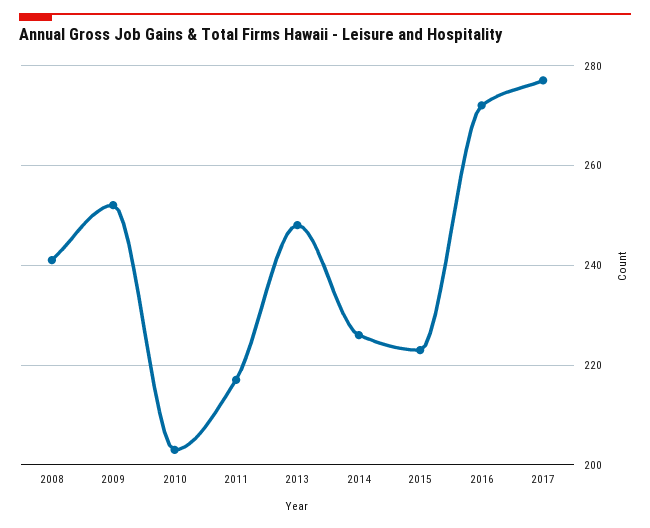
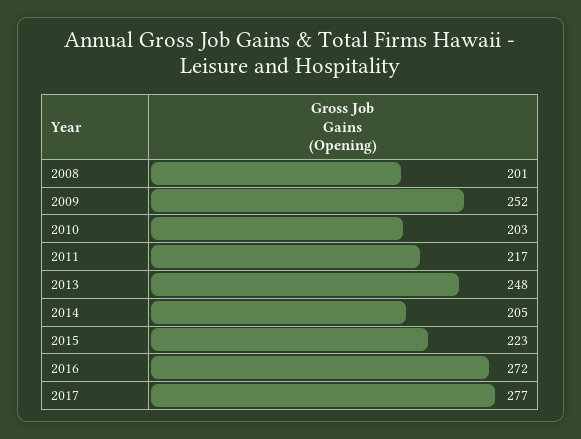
  {
-   "2008": 240,
+   "2008": 201,
    "2009": 252,
    "2010": 203,
    "2011": 217,
    "2013": 248,
-   "2014": 225,
+   "2014": 205,
    "2015": 223,
    "2016": 272,
    "2017": 277
  }

